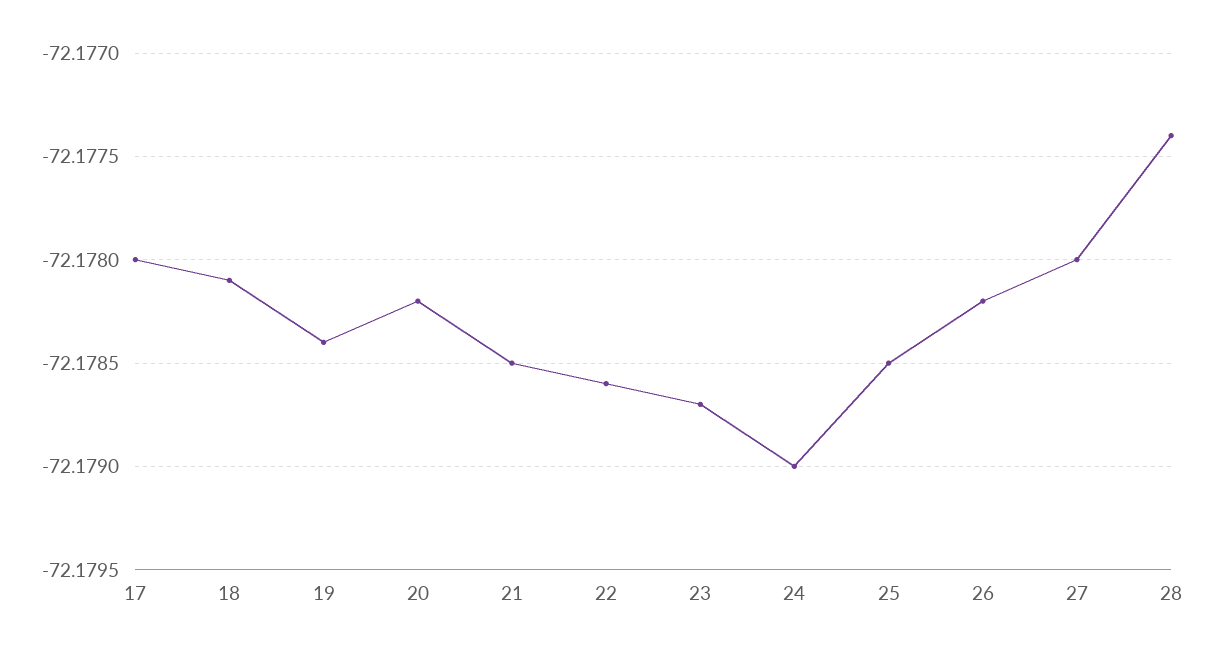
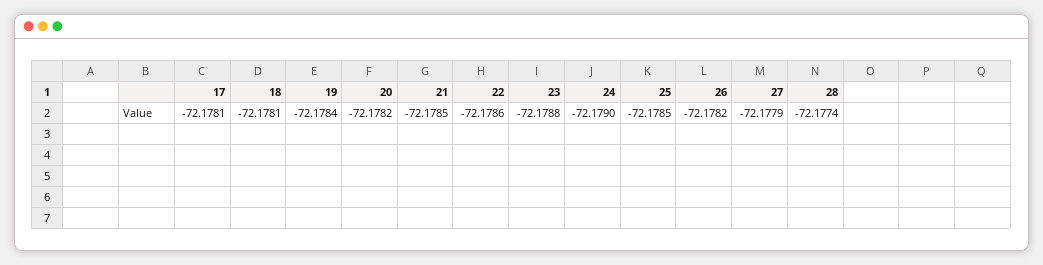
  {
-   "17": -72.178,
+   "17": -72.1781,
    "18": -72.1781,
    "19": -72.1784,
    "20": -72.1782,
    "21": -72.1785,
    "22": -72.1786,
-   "23": -72.1787,
+   "23": -72.1788,
    "24": -72.179,
    "25": -72.1785,
    "26": -72.1782,
-   "27": -72.178,
+   "27": -72.1779,
    "28": -72.1774
  }

